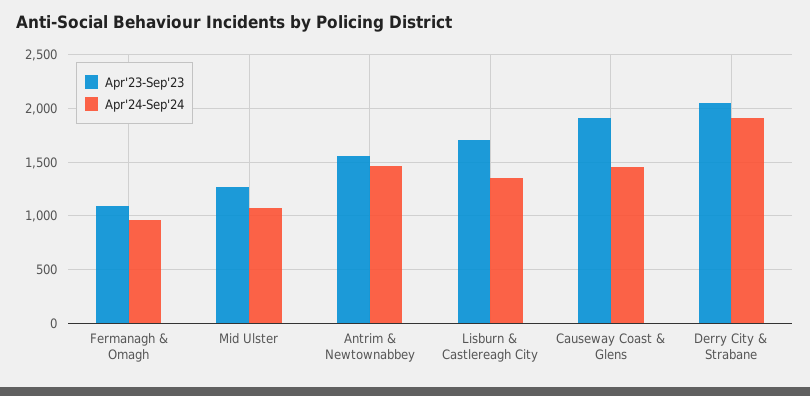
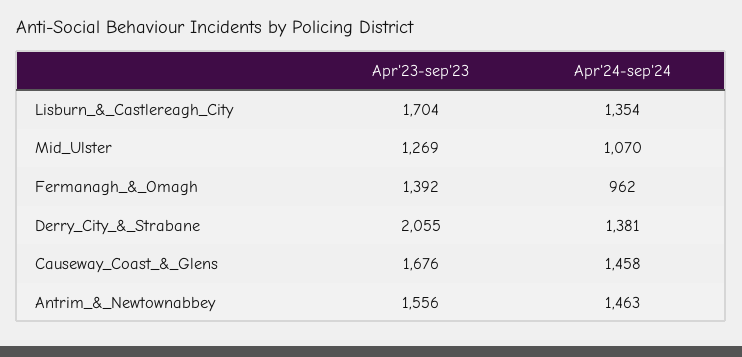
  {
    "Apr'23-Sep'23": {
-     "Fermanagh & Omagh": 1100,
+     "Fermanagh & Omagh": 1392,
      "Mid Ulster": 1269,
      "Antrim & Newtownabbey": 1556,
      "Lisburn & Castlereagh City": 1704,
-     "Causeway Coast & Glens": 1900,
+     "Causeway Coast & Glens": 1676,
      "Derry City & Strabane": 2055
    },
    "Apr'24-Sep'24": {
      "Fermanagh & Omagh": 962,
      "Mid Ulster": 1070,
      "Antrim & Newtownabbey": 1463,
      "Lisburn & Castlereagh City": 1354,
      "Causeway Coast & Glens": 1458,
-     "Derry City & Strabane": 1900
+     "Derry City & Strabane": 1381
    }
  }

